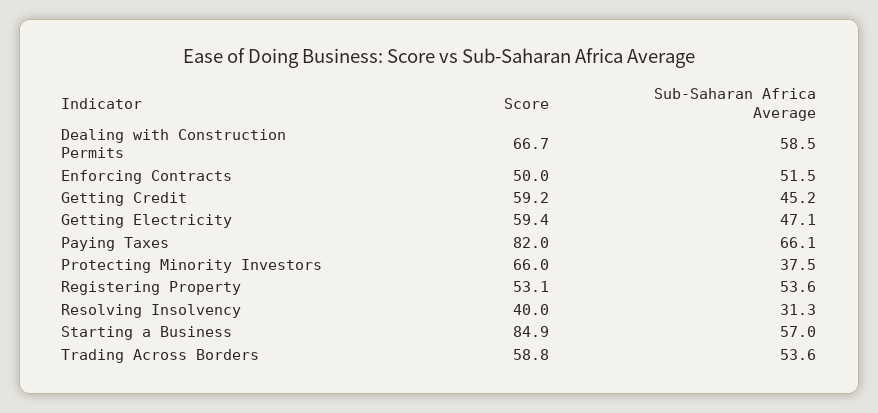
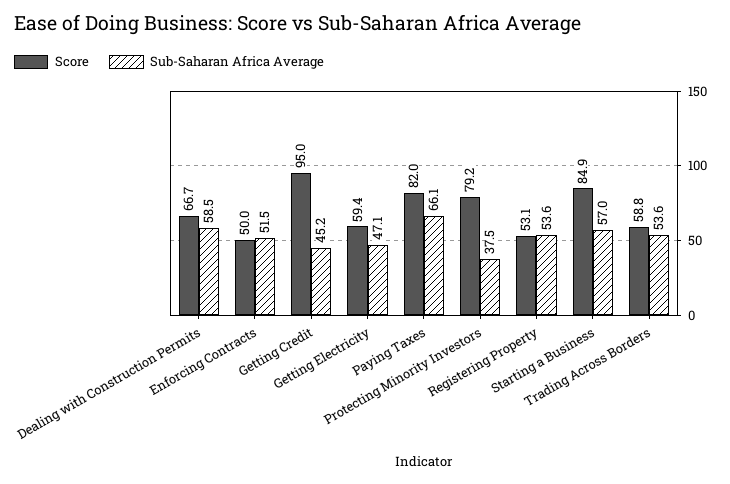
  {
    "Score": {
      "Dealing with Construction Permits": 66.7,
      "Enforcing Contracts": 50,
-     "Getting Credit": 59.2,
+     "Getting Credit": 95,
      "Getting Electricity": 59.4,
      "Paying Taxes": 82,
-     "Protecting Minority Investors": 66,
+     "Protecting Minority Investors": 79.2,
      "Registering Property": 53.1,
-     "Resolving Insolvency": 40,
      "Starting a Business": 84.9,
      "Trading Across Borders": 58.8
    },
    "Sub-Saharan Africa Average": {
      "Dealing with Construction Permits": 58.5,
      "Enforcing Contracts": 51.5,
      "Getting Credit": 45.2,
      "Getting Electricity": 47.1,
      "Paying Taxes": 66.1,
      "Protecting Minority Investors": 37.5,
      "Registering Property": 53.6,
-     "Resolving Insolvency": 31.3,
      "Starting a Business": 57,
      "Trading Across Borders": 53.6
    }
  }

